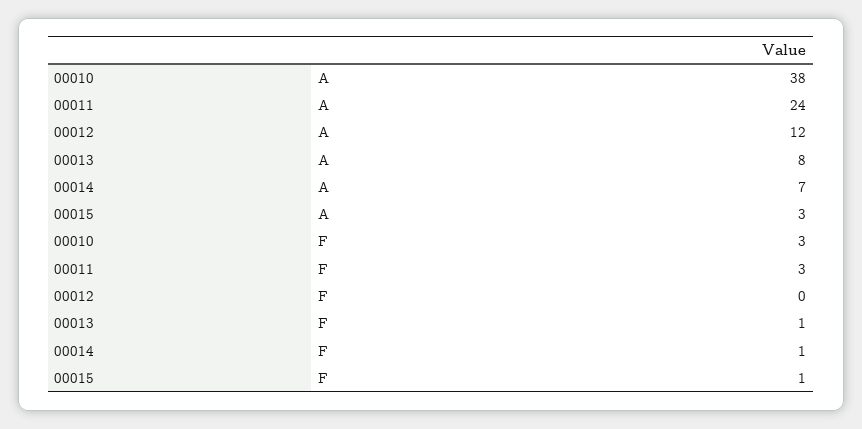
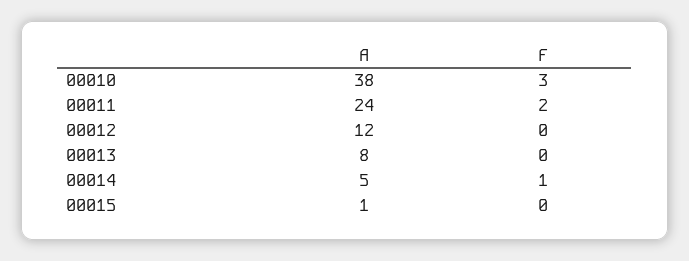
  {
    "00010": {
      "A": 38,
      "F": 3
    },
    "00011": {
      "A": 24,
-     "F": 3
+     "F": 2
    },
    "00012": {
      "A": 12,
      "F": 0
    },
    "00013": {
      "A": 8,
-     "F": 1
+     "F": 0
    },
    "00014": {
-     "A": 7,
+     "A": 5,
      "F": 1
    },
    "00015": {
-     "A": 3,
+     "A": 1,
-     "F": 1
+     "F": 0
    }
  }

